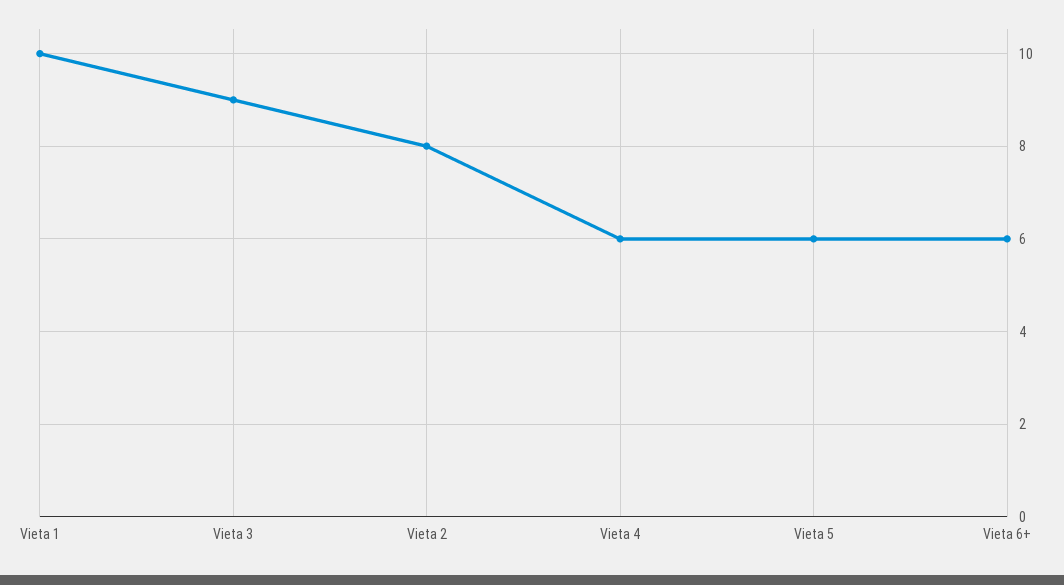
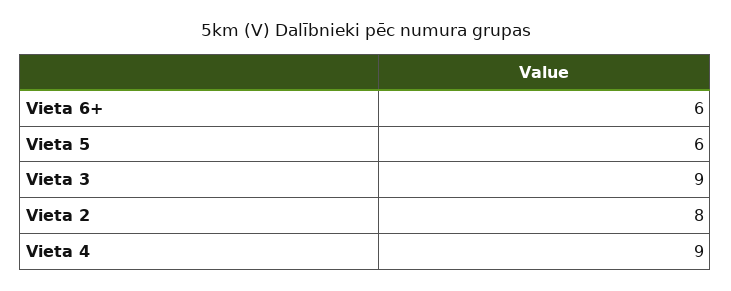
  {
-   "Vieta 1": 10,
    "Vieta 3": 9,
    "Vieta 2": 8,
-   "Vieta 4": 6,
+   "Vieta 4": 9,
    "Vieta 5": 6,
    "Vieta 6+": 6
  }

